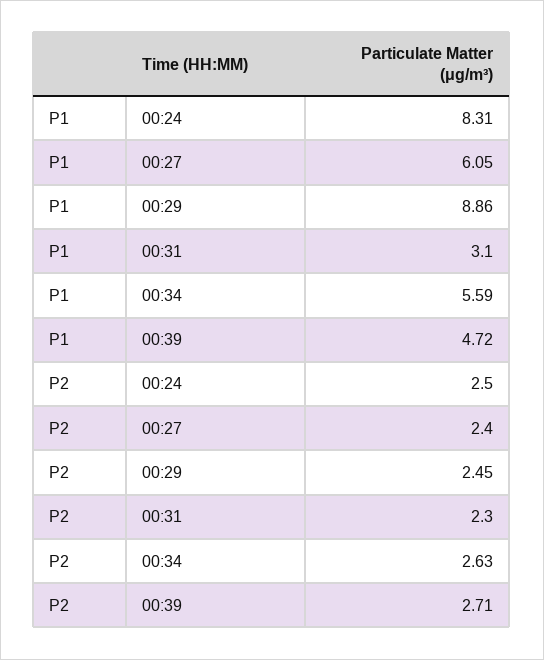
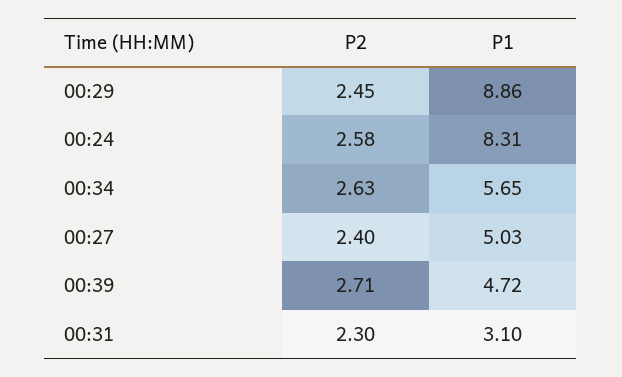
  {
    "P1": {
      "00:24": 8.31,
-     "00:27": 6.05,
+     "00:27": 5.03,
      "00:29": 8.86,
      "00:31": 3.1,
-     "00:34": 5.59,
+     "00:34": 5.65,
      "00:39": 4.72
    },
    "P2": {
-     "00:24": 2.5,
+     "00:24": 2.58,
      "00:27": 2.4,
      "00:29": 2.45,
      "00:31": 2.3,
      "00:34": 2.63,
      "00:39": 2.71
    }
  }

